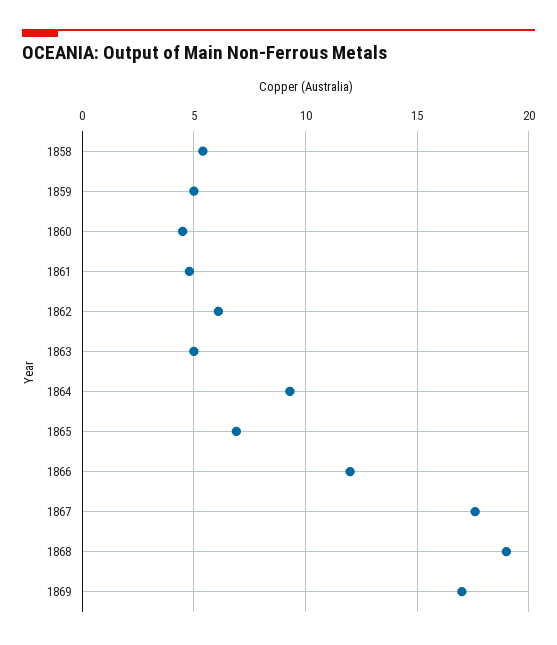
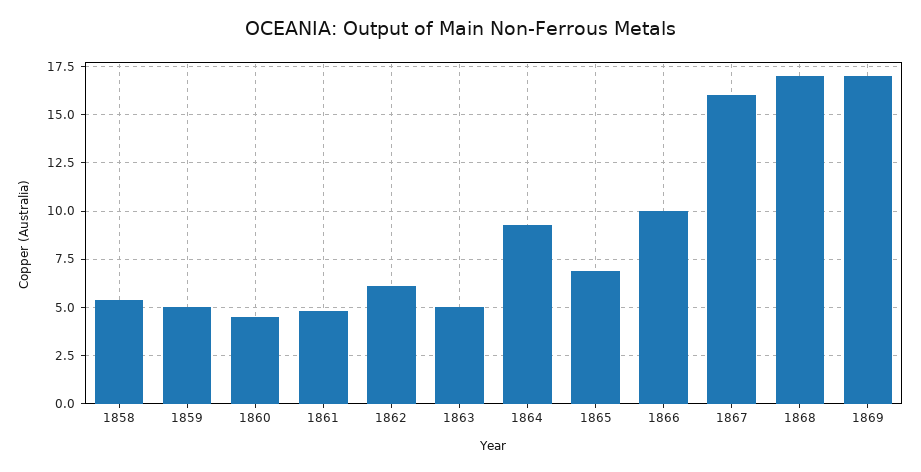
  {
    "1858": 5.5,
    "1859": 5,
    "1860": 4.5,
    "1861": 5,
    "1862": 6,
    "1863": 5,
    "1864": 9.5,
    "1865": 7,
-   "1866": 12,
+   "1866": 10,
-   "1867": 17.5,
+   "1867": 16,
-   "1868": 19,
+   "1868": 17,
    "1869": 17
  }

